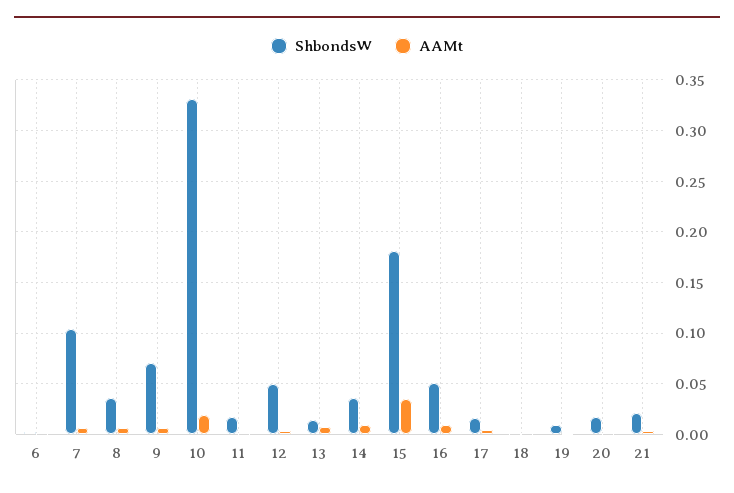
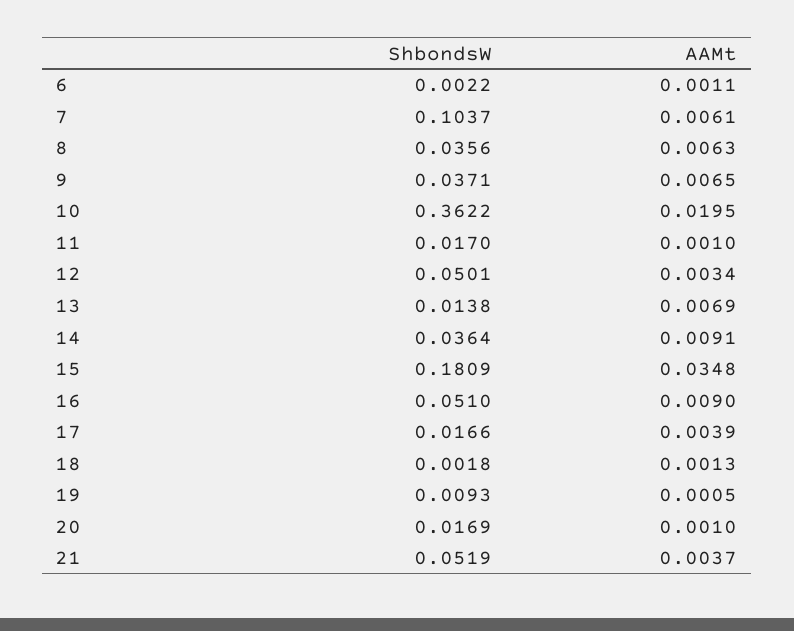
  {
    "ShbondsW": {
      "6": 0.0022,
      "7": 0.1037,
      "8": 0.0356,
-     "9": 0.07,
+     "9": 0.0371,
-     "10": 0.33,
+     "10": 0.3622,
      "11": 0.017,
      "12": 0.0501,
      "13": 0.0138,
      "14": 0.0364,
      "15": 0.1809,
      "16": 0.051,
      "17": 0.0166,
      "18": 0.0018,
      "19": 0.0093,
      "20": 0.0169,
-     "21": 0.02
+     "21": 0.0519
    },
    "AAMt": {
      "6": 0.0011,
      "7": 0.0061,
      "8": 0.0063,
      "9": 0.0065,
      "10": 0.0195,
      "11": 0.001,
      "12": 0.0034,
      "13": 0.0069,
      "14": 0.0091,
      "15": 0.0348,
      "16": 0.009,
      "17": 0.0039,
      "18": 0.0013,
      "19": 0.0005,
      "20": 0.001,
      "21": 0.0037
    }
  }

